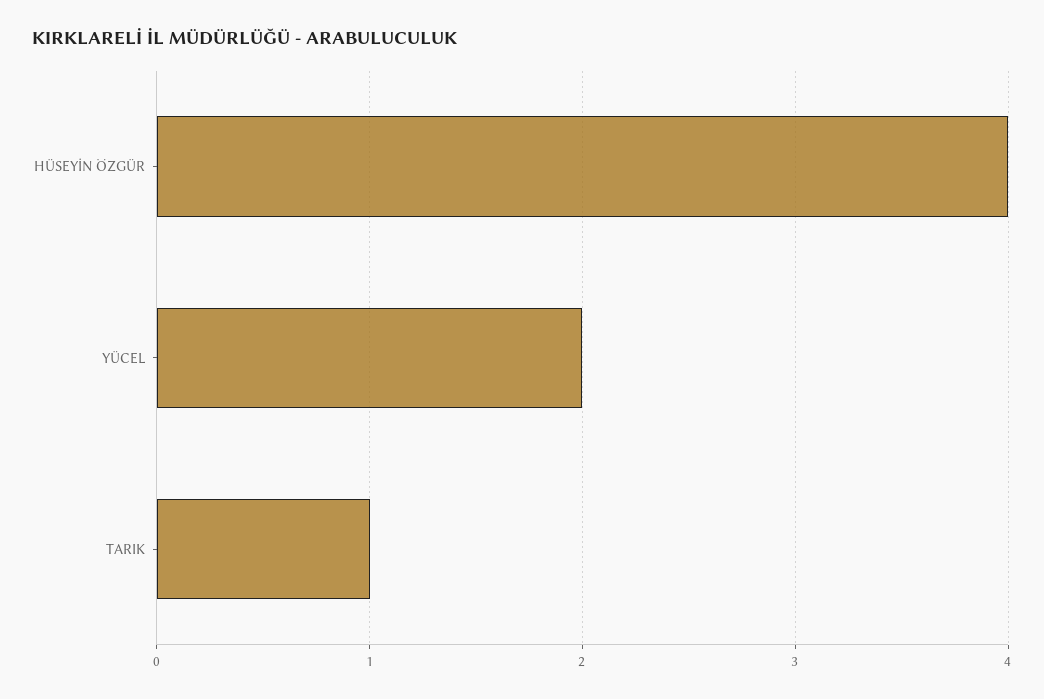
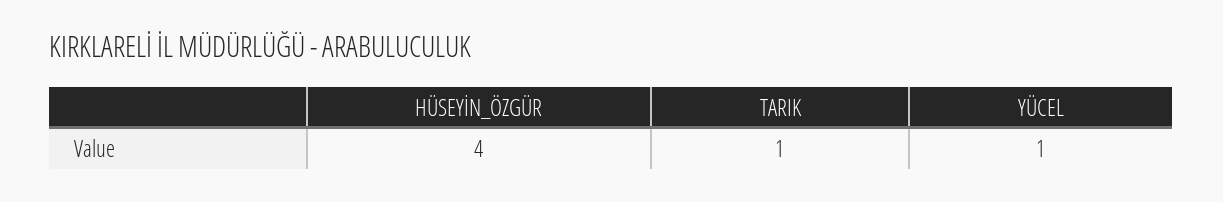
  {
    "HÜSEYİN ÖZGÜR": 4,
-   "YÜCEL": 2,
+   "YÜCEL": 1,
    "TARIK": 1
  }

